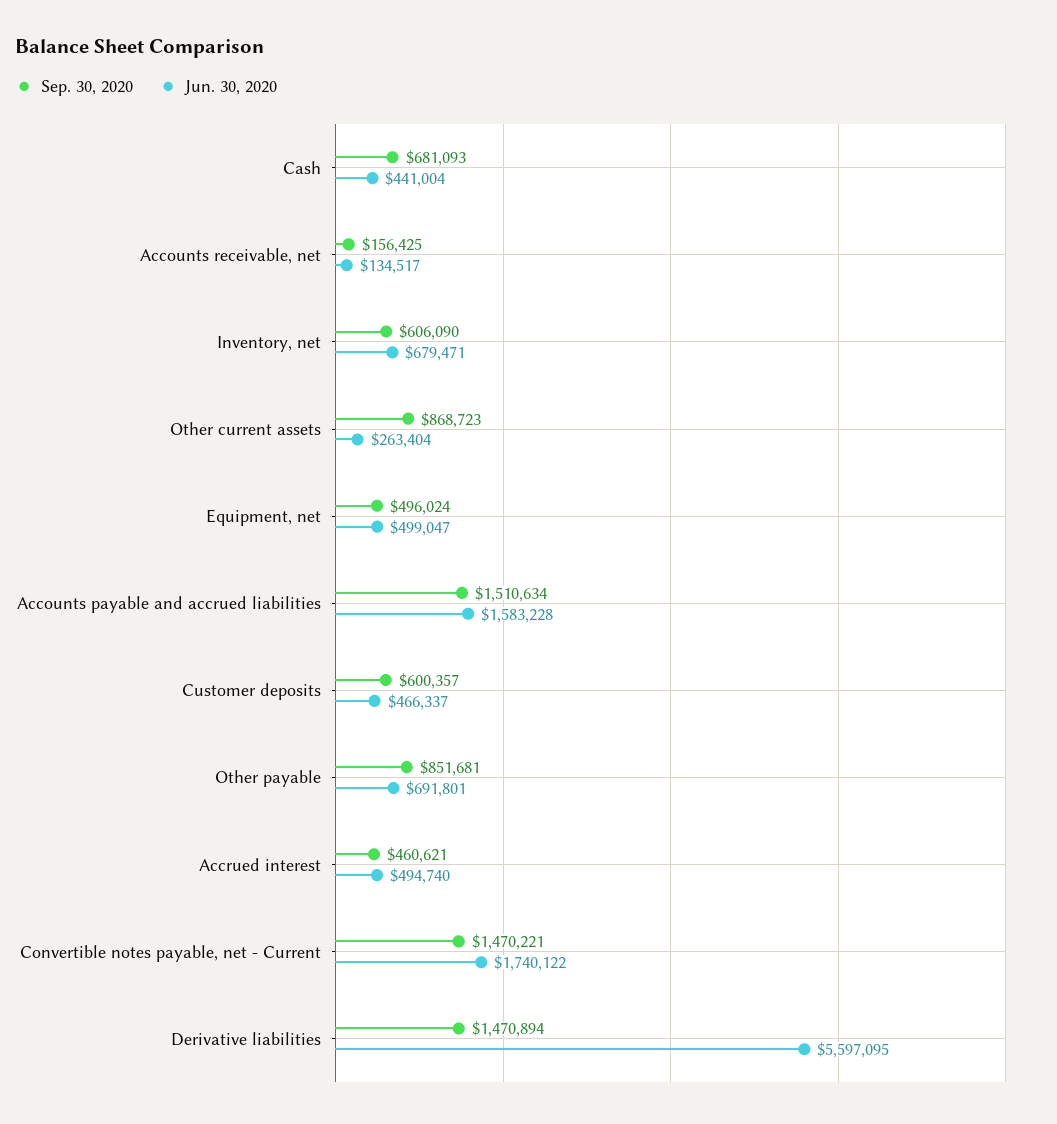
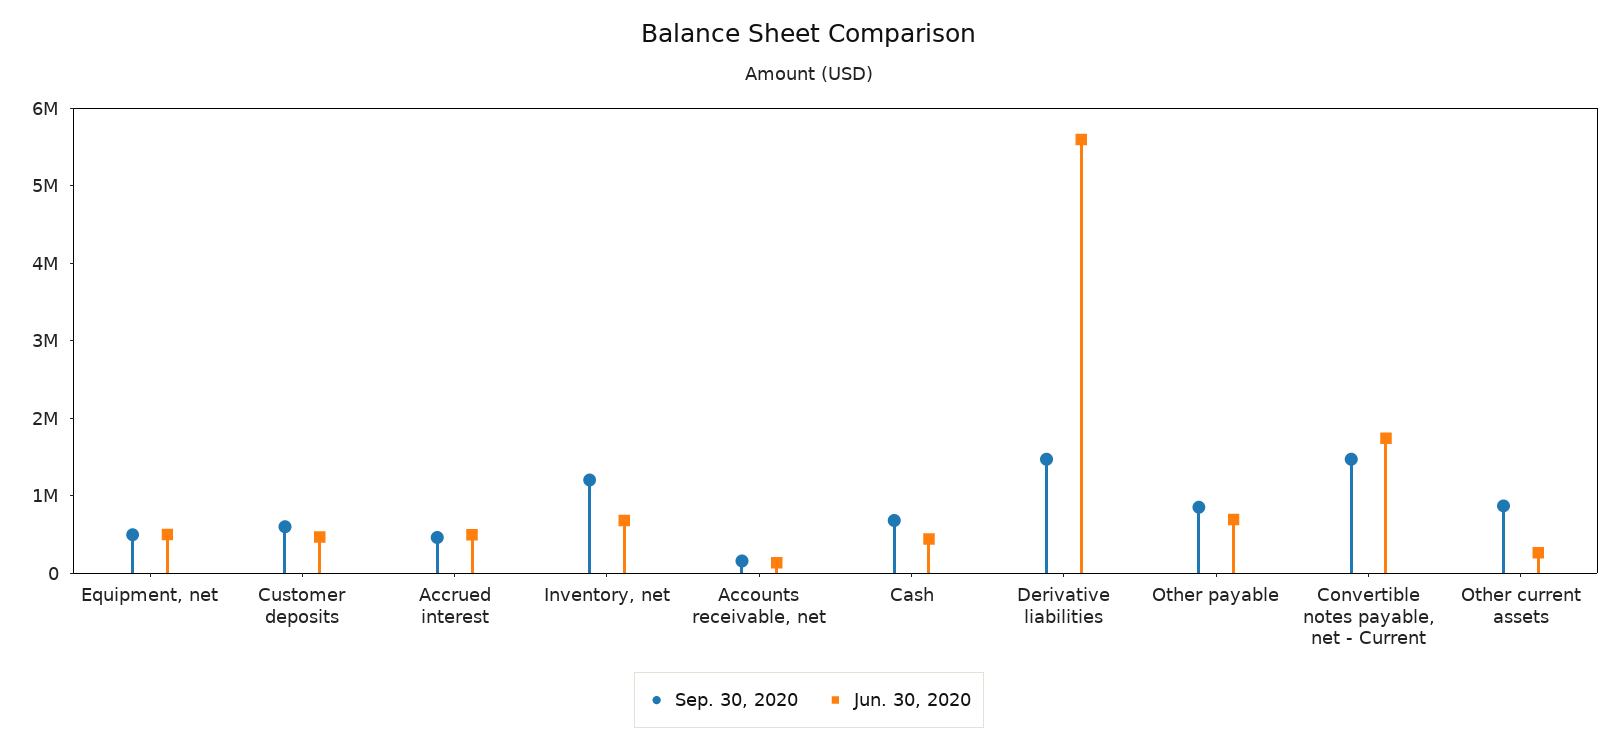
  {
    "Sep. 30, 2020": {
      "Cash": 681093,
      "Accounts receivable, net": 156425,
-     "Inventory, net": 606090,
+     "Inventory, net": 1200000,
      "Other current assets": 868723,
      "Equipment, net": 496024,
-     "Accounts payable and accrued liabilities": 1510634,
      "Customer deposits": 600357,
      "Other payable": 851681,
      "Accrued interest": 460621,
      "Convertible notes payable, net - Current": 1470221,
      "Derivative liabilities": 1470894
    },
    "Jun. 30, 2020": {
      "Cash": 441004,
      "Accounts receivable, net": 134517,
      "Inventory, net": 679471,
      "Other current assets": 263404,
      "Equipment, net": 499047,
-     "Accounts payable and accrued liabilities": 1583228,
      "Customer deposits": 466337,
      "Other payable": 691801,
      "Accrued interest": 494740,
      "Convertible notes payable, net - Current": 1740122,
      "Derivative liabilities": 5597095
    }
  }

